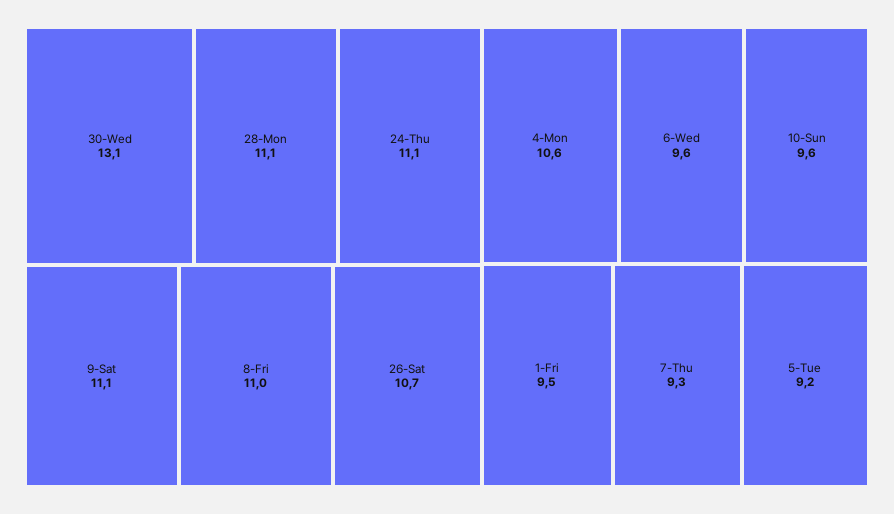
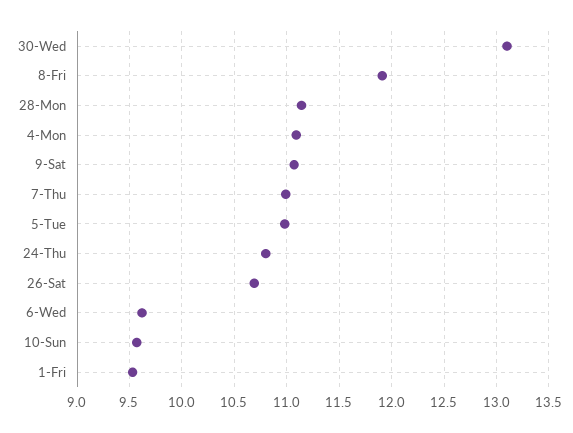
  {
    "30-Wed": 13.1,
    "28-Mon": 11.1,
-   "24-Thu": 11.1,
+   "24-Thu": 10.8,
    "9-Sat": 11.1,
-   "8-Fri": 11,
+   "8-Fri": 11.9,
    "26-Sat": 10.7,
-   "4-Mon": 10.6,
+   "4-Mon": 11.1,
    "6-Wed": 9.6,
    "10-Sun": 9.6,
    "1-Fri": 9.5,
-   "7-Thu": 9.3,
+   "7-Thu": 11,
-   "5-Tue": 9.2
+   "5-Tue": 11
  }

